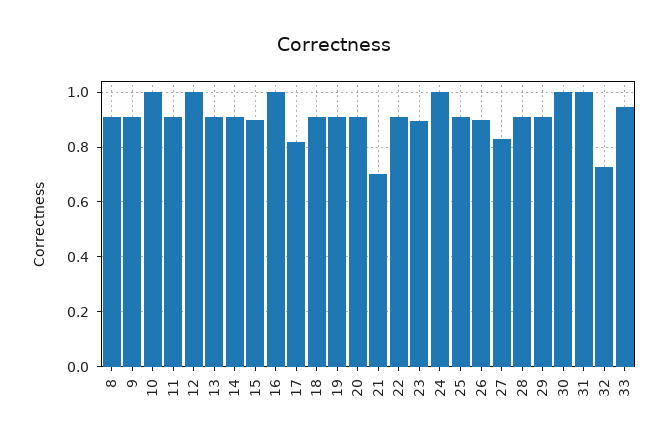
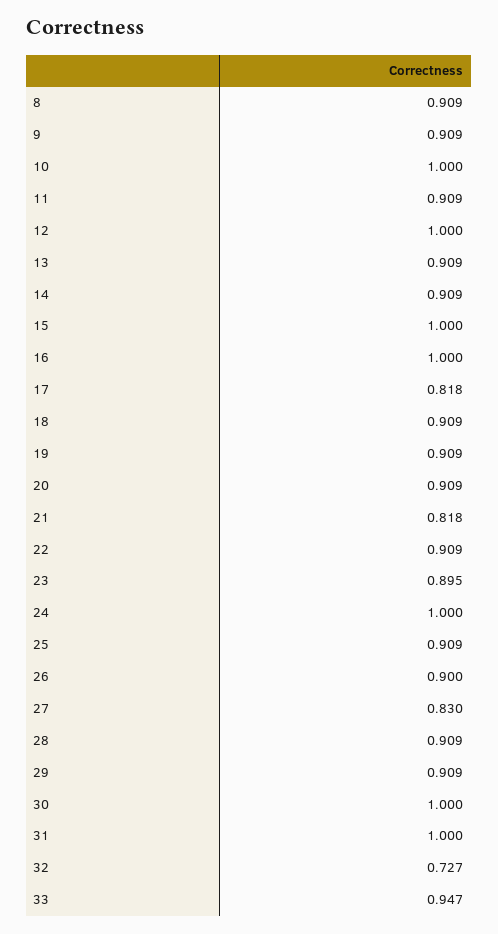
  {
    "8": 0.909,
    "9": 0.909,
    "10": 1,
    "11": 0.909,
    "12": 1,
    "13": 0.909,
    "14": 0.909,
-   "15": 0.9,
+   "15": 1,
    "16": 1,
    "17": 0.818,
    "18": 0.909,
    "19": 0.909,
    "20": 0.909,
-   "21": 0.7,
+   "21": 0.818,
    "22": 0.909,
    "23": 0.895,
    "24": 1,
    "25": 0.909,
    "26": 0.9,
    "27": 0.83,
    "28": 0.909,
    "29": 0.909,
    "30": 1,
    "31": 1,
    "32": 0.727,
    "33": 0.947
  }

